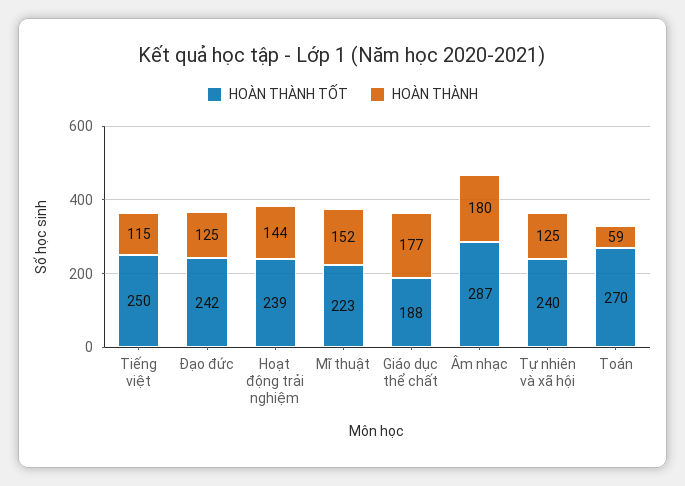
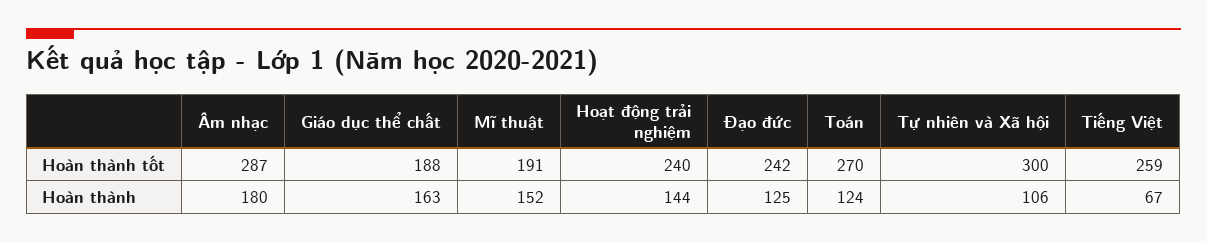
  {
    "HOÀN THÀNH TỐT": {
-     "Tiếng việt": 250,
+     "Tiếng việt": 259,
      "Đạo đức": 242,
-     "Hoạt động trải nghiệm": 239,
+     "Hoạt động trải nghiệm": 240,
-     "Mĩ thuật": 223,
+     "Mĩ thuật": 191,
      "Giáo dục thể chất": 188,
      "Âm nhạc": 287,
-     "Tự nhiên và xã hội": 240,
+     "Tự nhiên và xã hội": 300,
      "Toán": 270
    },
    "HOÀN THÀNH": {
-     "Tiếng việt": 115,
+     "Tiếng việt": 67,
      "Đạo đức": 125,
      "Hoạt động trải nghiệm": 144,
      "Mĩ thuật": 152,
-     "Giáo dục thể chất": 177,
+     "Giáo dục thể chất": 163,
      "Âm nhạc": 180,
-     "Tự nhiên và xã hội": 125,
+     "Tự nhiên và xã hội": 106,
-     "Toán": 59
+     "Toán": 124
    }
  }

